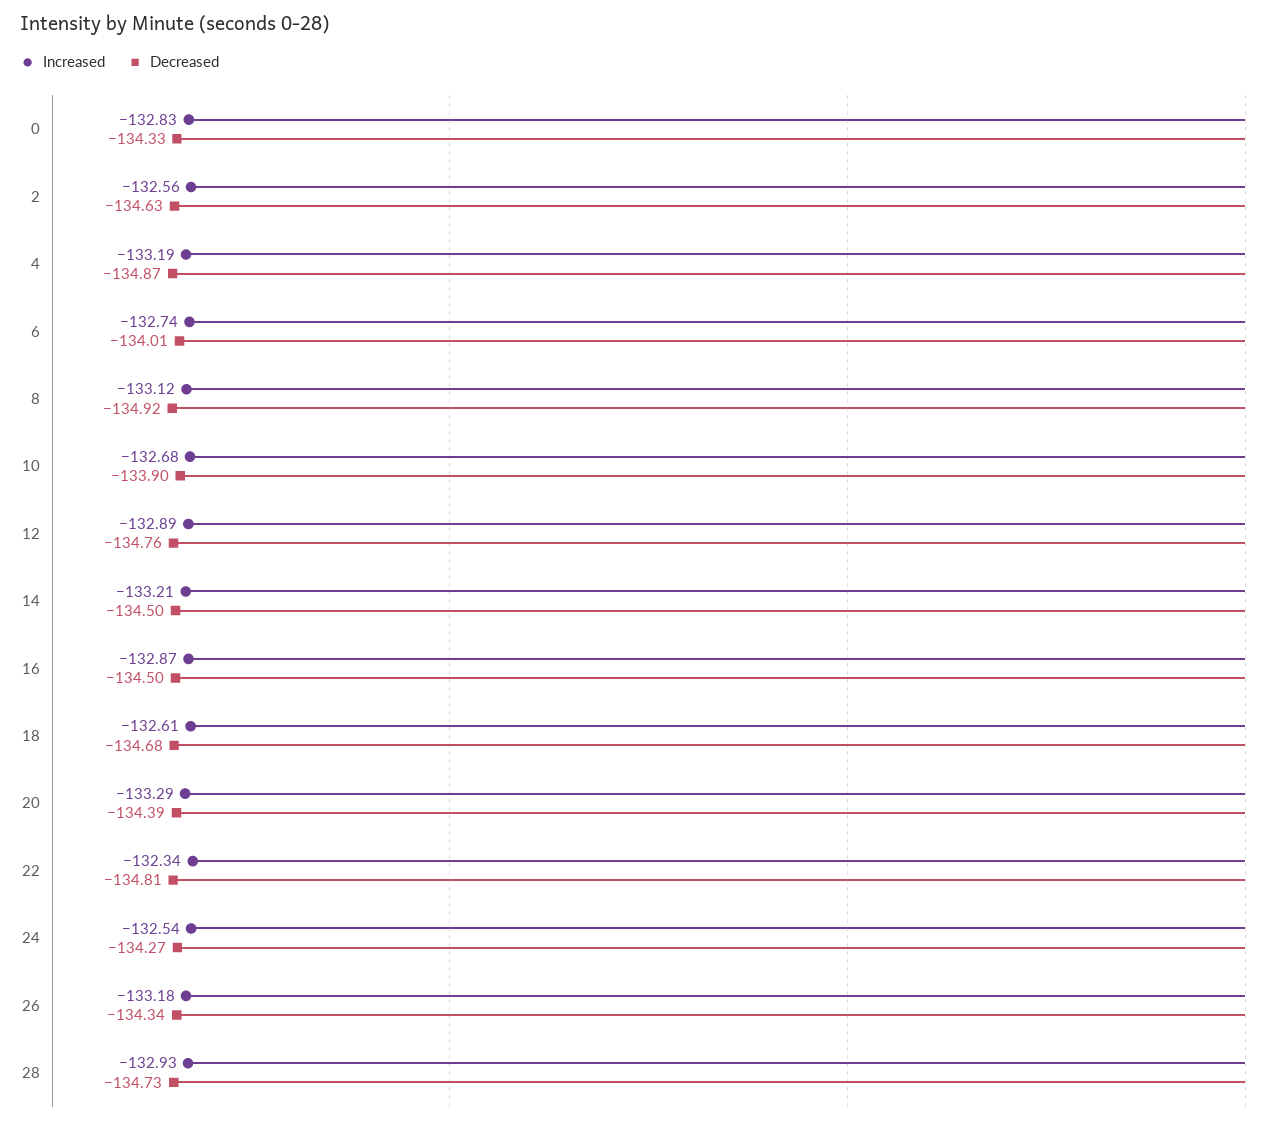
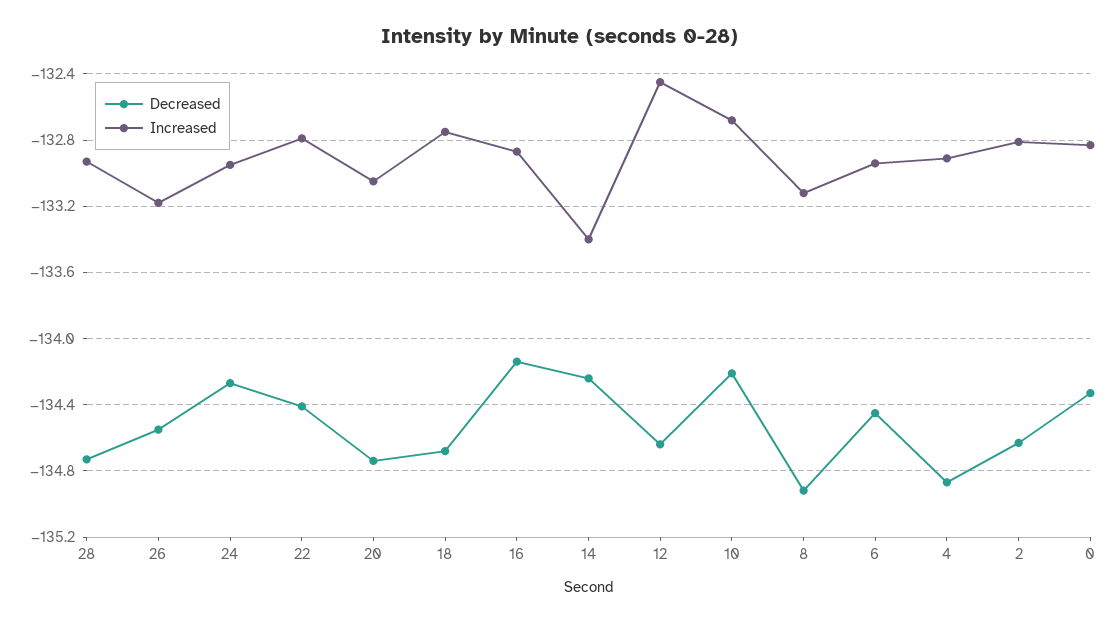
  {
    "Increased": {
      "0": -132.83,
-     "2": -132.56,
+     "2": -132.8,
-     "4": -133.19,
+     "4": -132.9,
-     "6": -132.74,
+     "6": -132.95,
      "8": -133.12,
      "10": -132.68,
-     "12": -132.89,
+     "12": -132.45,
-     "14": -133.21,
+     "14": -133.4,
      "16": -132.87,
-     "18": -132.61,
+     "18": -132.75,
-     "20": -133.29,
+     "20": -133.05,
-     "22": -132.34,
+     "22": -132.8,
-     "24": -132.54,
+     "24": -132.95,
      "26": -133.18,
      "28": -132.93
    },
    "Decreased": {
      "0": -134.33,
      "2": -134.63,
      "4": -134.87,
-     "6": -134.01,
+     "6": -134.45,
      "8": -134.92,
-     "10": -133.9,
+     "10": -134.2,
-     "12": -134.76,
+     "12": -134.65,
-     "14": -134.5,
+     "14": -134.25,
-     "16": -134.5,
+     "16": -134.15,
      "18": -134.68,
-     "20": -134.39,
+     "20": -134.75,
-     "22": -134.81,
+     "22": -134.4,
      "24": -134.27,
-     "26": -134.34,
+     "26": -134.55,
      "28": -134.73
    }
  }

